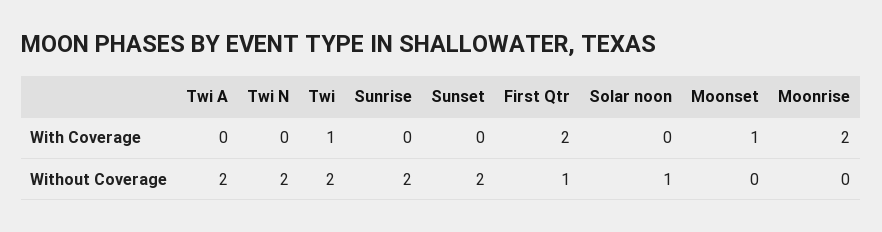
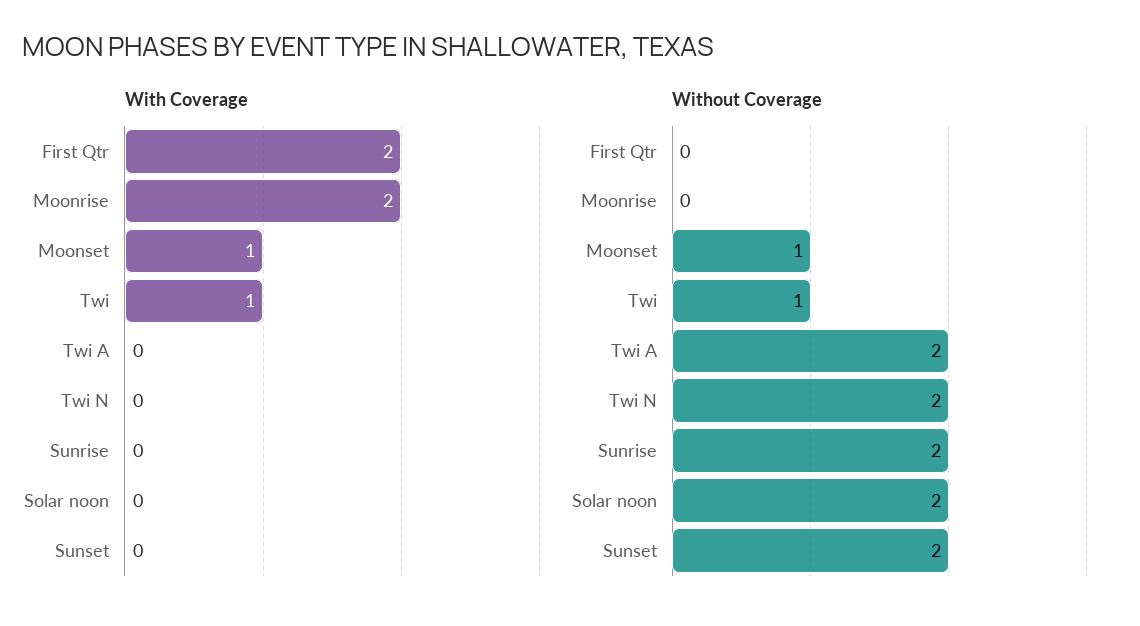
  {
    "With Coverage": {
      "Twi A": 0,
      "Twi N": 0,
      "Twi": 1,
      "Sunrise": 0,
      "Sunset": 0,
      "First Qtr": 2,
      "Solar noon": 0,
      "Moonset": 1,
      "Moonrise": 2
    },
    "Without Coverage": {
      "Twi A": 2,
      "Twi N": 2,
-     "Twi": 2,
+     "Twi": 1,
      "Sunrise": 2,
      "Sunset": 2,
-     "First Qtr": 1,
+     "First Qtr": 0,
-     "Solar noon": 1,
+     "Solar noon": 2,
-     "Moonset": 0,
+     "Moonset": 1,
      "Moonrise": 0
    }
  }

